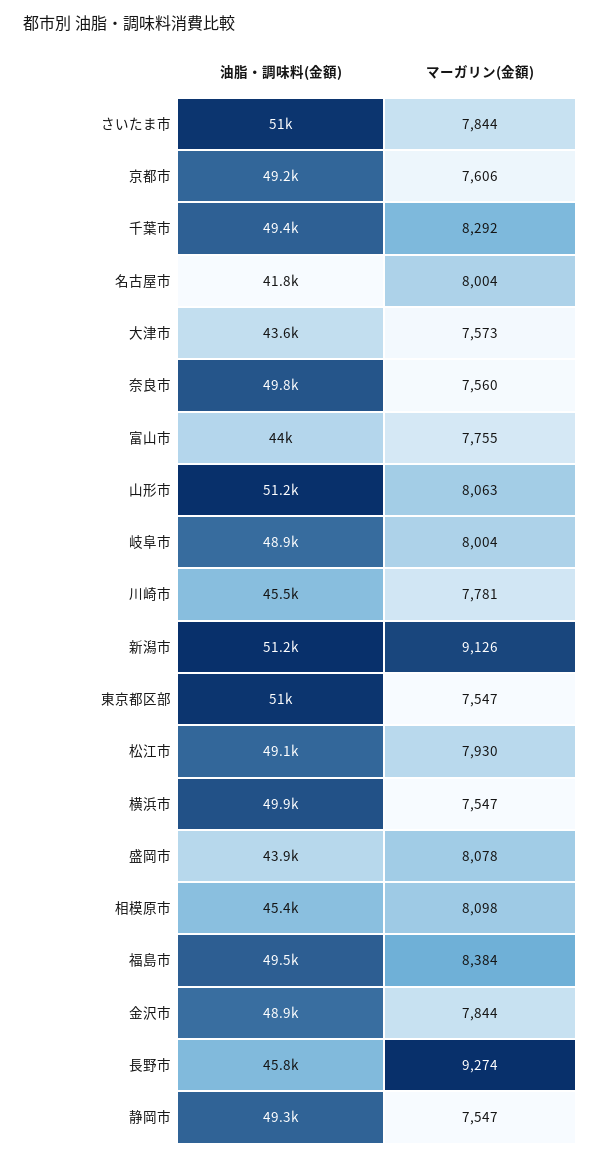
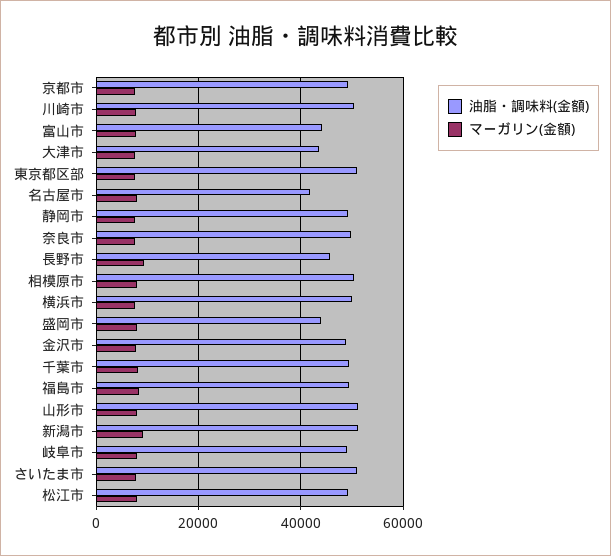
  {
    "油脂・調味料(金額)": {
      "さいたま市": 51000,
      "京都市": 49200,
      "千葉市": 49400,
      "名古屋市": 41800,
      "大津市": 43600,
      "奈良市": 49800,
      "富山市": 44000,
      "山形市": 51200,
      "岐阜市": 48900,
-     "川崎市": 45500,
+     "川崎市": 50000,
      "新潟市": 51200,
      "東京都区部": 51000,
      "松江市": 49100,
      "横浜市": 49900,
      "盛岡市": 43900,
-     "相模原市": 45400,
+     "相模原市": 50000,
      "福島市": 49500,
      "金沢市": 48900,
      "長野市": 45800,
      "静岡市": 49300
    },
    "マーガリン(金額)": {
      "さいたま市": 7844,
      "京都市": 7606,
      "千葉市": 8292,
      "名古屋市": 8004,
      "大津市": 7573,
      "奈良市": 7560,
      "富山市": 7755,
      "山形市": 8063,
      "岐阜市": 8004,
      "川崎市": 7781,
      "新潟市": 9126,
      "東京都区部": 7547,
      "松江市": 7930,
      "横浜市": 7547,
      "盛岡市": 8078,
      "相模原市": 8098,
      "福島市": 8384,
      "金沢市": 7844,
      "長野市": 9274,
      "静岡市": 7547
    }
  }

